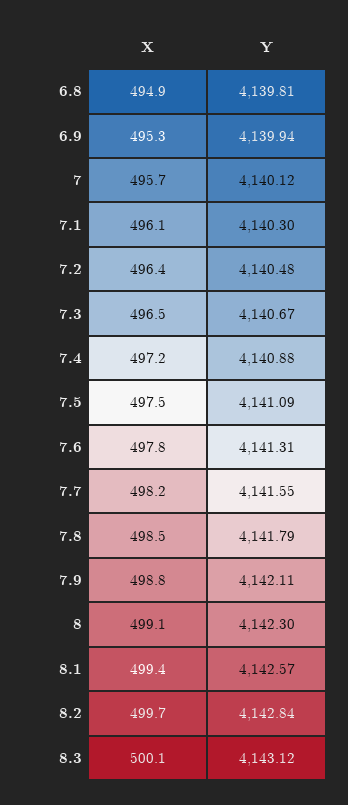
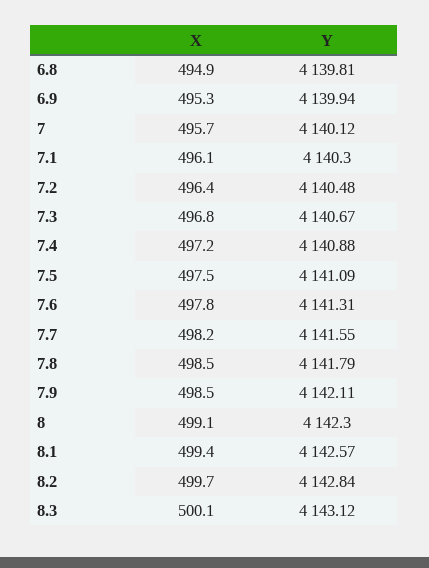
  {
    "X": {
      "6.8": 494.9,
      "6.9": 495.3,
      "7": 495.7,
      "7.1": 496.1,
      "7.2": 496.4,
-     "7.3": 496.5,
+     "7.3": 496.8,
      "7.4": 497.2,
      "7.5": 497.5,
      "7.6": 497.8,
      "7.7": 498.2,
      "7.8": 498.5,
-     "7.9": 498.8,
+     "7.9": 498.5,
      "8": 499.1,
      "8.1": 499.4,
      "8.2": 499.7,
      "8.3": 500.1
    },
    "Y": {
      "6.8": 4139.81,
      "6.9": 4139.94,
      "7": 4140.12,
      "7.1": 4140.3,
      "7.2": 4140.48,
      "7.3": 4140.67,
      "7.4": 4140.88,
      "7.5": 4141.09,
      "7.6": 4141.31,
      "7.7": 4141.55,
      "7.8": 4141.79,
      "7.9": 4142.11,
      "8": 4142.3,
      "8.1": 4142.57,
      "8.2": 4142.84,
      "8.3": 4143.12
    }
  }

